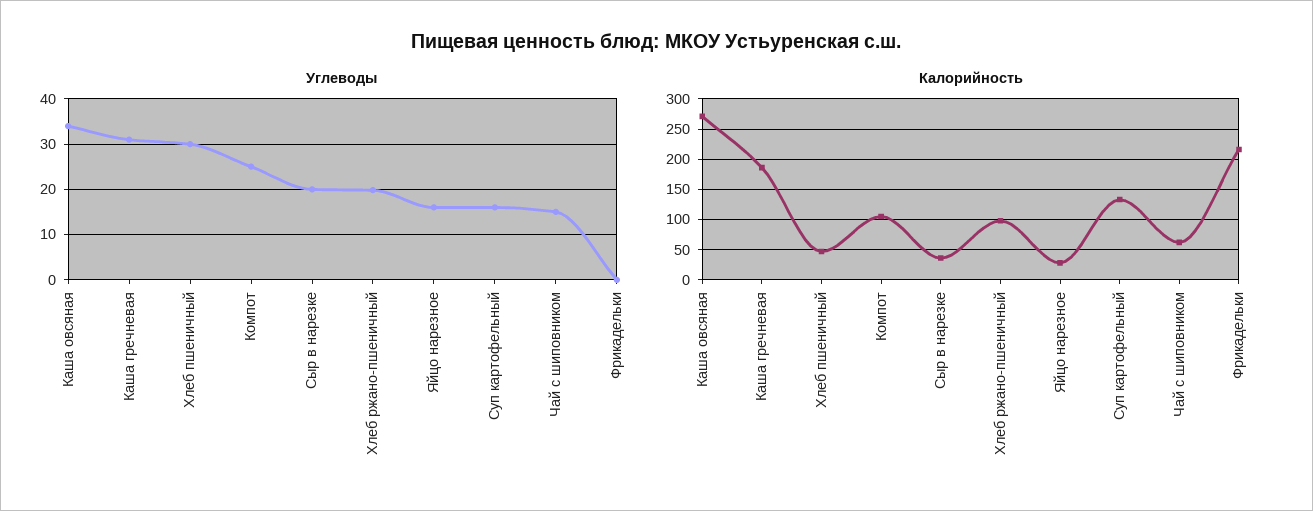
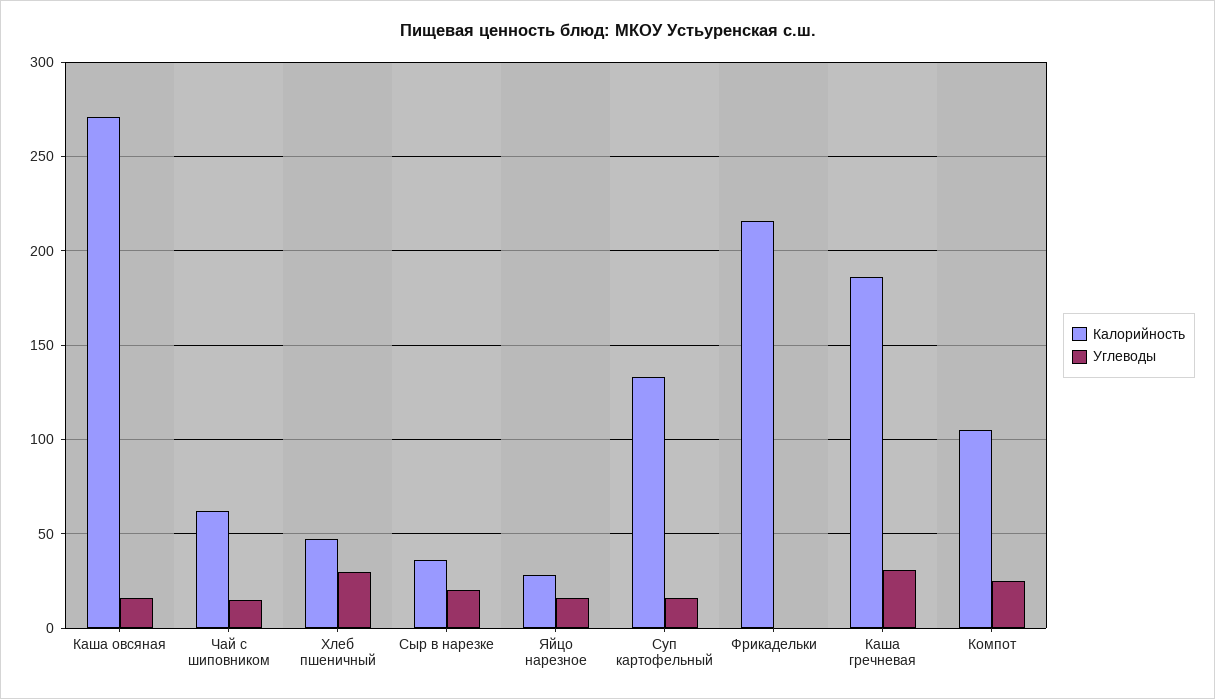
  {
    "Углеводы": {
-     "Каша овсяная": 34,
+     "Каша овсяная": 15,
      "Каша гречневая": 32,
      "Хлеб пшеничный": 30,
      "Компот": 26,
      "Сыр в нарезке": 20,
-     "Хлеб ржано-пшеничный": 20,
      "Яйцо нарезное": 16,
      "Суп картофельный": 16,
      "Чай с шиповником": 16,
      "Фрикадельки": 0
    },
    "Калорийность": {
      "Каша овсяная": 270,
      "Каша гречневая": 185,
      "Хлеб пшеничный": 45,
      "Компот": 105,
      "Сыр в нарезке": 35,
-     "Хлеб ржано-пшеничный": 100,
      "Яйцо нарезное": 30,
      "Суп картофельный": 135,
      "Чай с шиповником": 60,
      "Фрикадельки": 215
    }
  }

